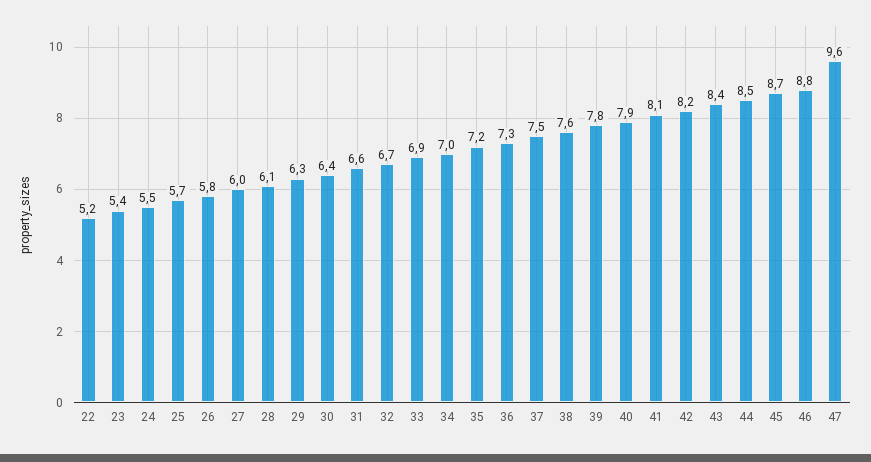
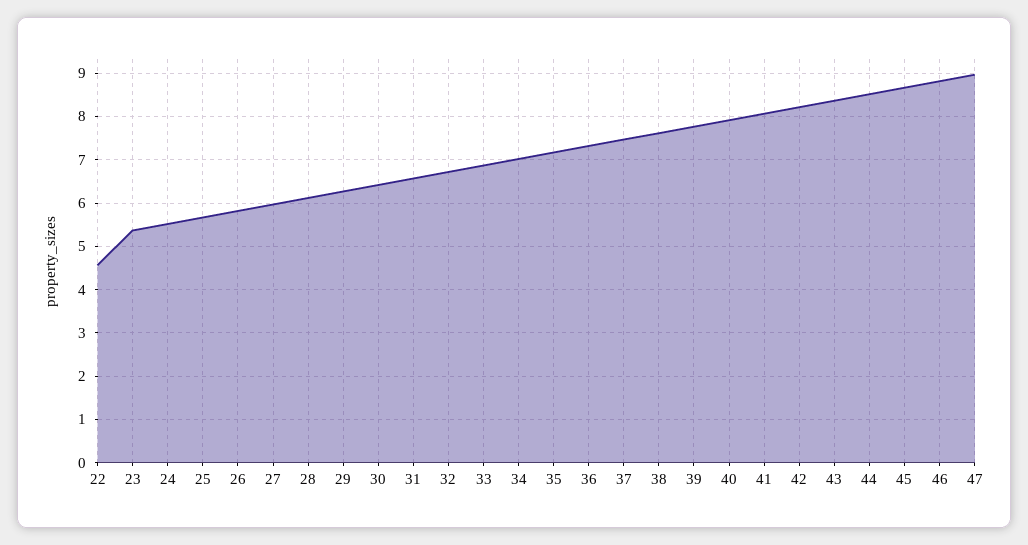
  {
-   "22": 5.2,
+   "22": 4.6,
    "23": 5.4,
    "24": 5.5,
    "25": 5.7,
    "26": 5.8,
    "27": 6,
    "28": 6.1,
    "29": 6.3,
    "30": 6.4,
    "31": 6.6,
    "32": 6.7,
    "33": 6.9,
    "34": 7,
    "35": 7.2,
    "36": 7.3,
    "37": 7.5,
    "38": 7.6,
    "39": 7.8,
    "40": 7.9,
    "41": 8.1,
    "42": 8.2,
    "43": 8.4,
    "44": 8.5,
    "45": 8.7,
    "46": 8.8,
-   "47": 9.6
+   "47": 9
  }

